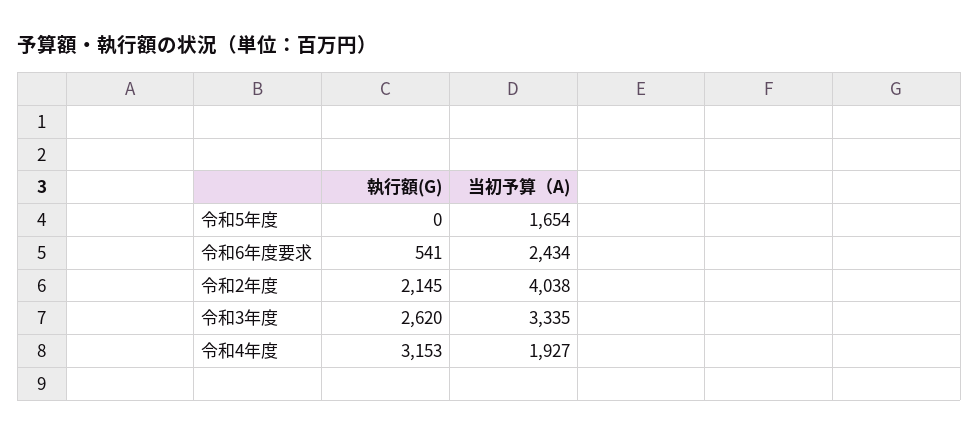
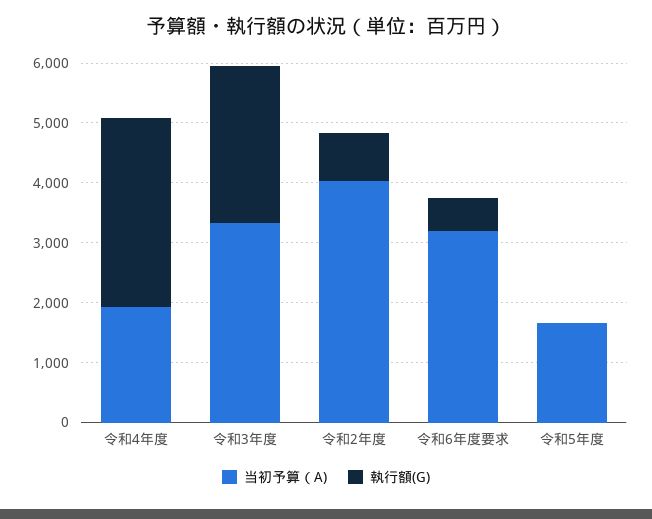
  {
    "執行額(G)": {
      "令和5年度": 0,
      "令和6年度要求": 541,
-     "令和2年度": 2145,
+     "令和2年度": 800,
      "令和3年度": 2620,
      "令和4年度": 3153
    },
    "当初予算（A)": {
      "令和5年度": 1654,
-     "令和6年度要求": 2434,
+     "令和6年度要求": 3200,
      "令和2年度": 4038,
      "令和3年度": 3335,
      "令和4年度": 1927
    }
  }

